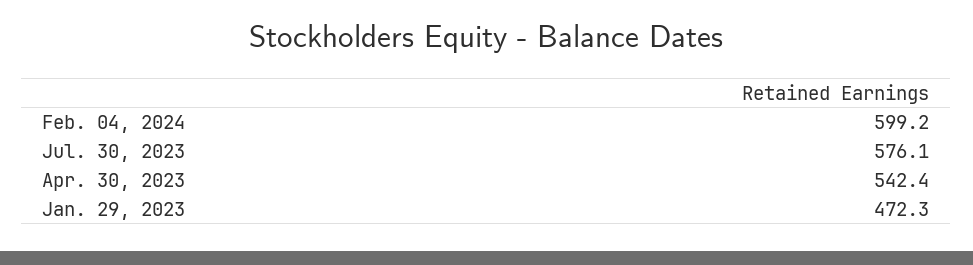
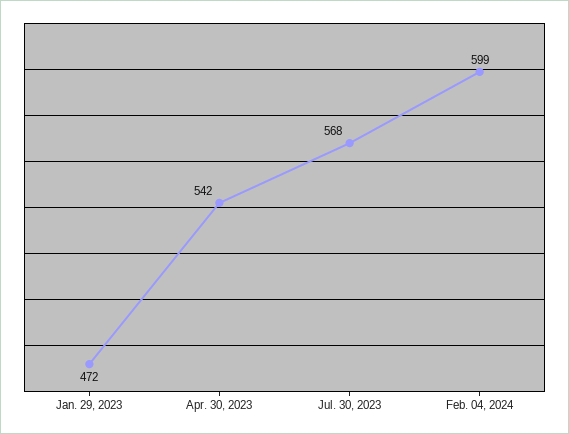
  {
    "Feb. 04, 2024": 599.2,
-   "Jul. 30, 2023": 576.1,
+   "Jul. 30, 2023": 568,
    "Apr. 30, 2023": 542.4,
    "Jan. 29, 2023": 472.3
  }

